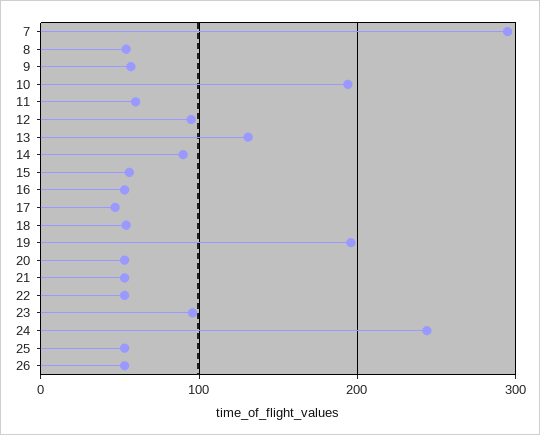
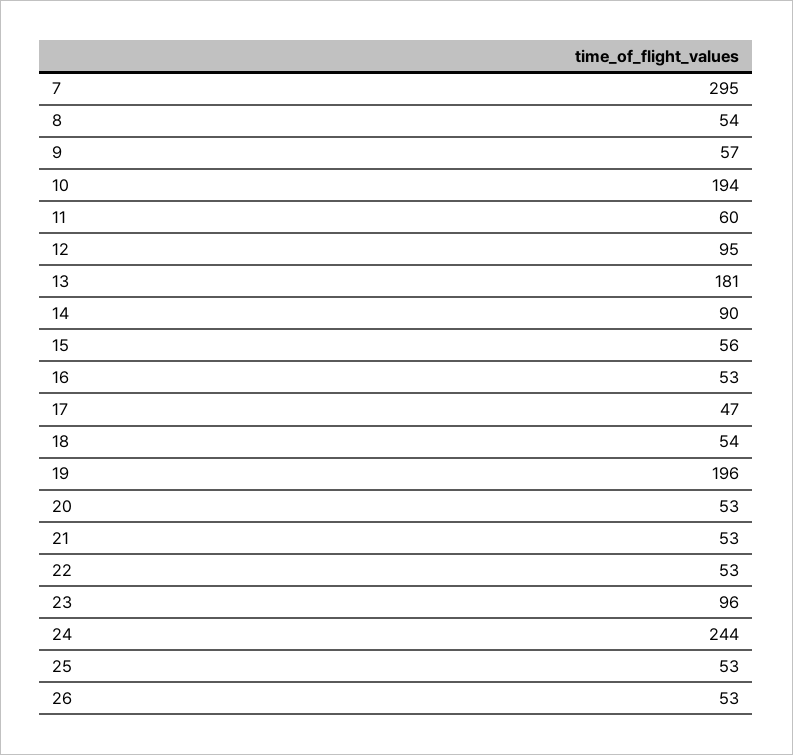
  {
    "7": 295,
    "8": 54,
    "9": 57,
    "10": 194,
    "11": 60,
    "12": 95,
-   "13": 130,
+   "13": 181,
    "14": 90,
    "15": 56,
    "16": 53,
    "17": 47,
    "18": 54,
    "19": 196,
    "20": 53,
    "21": 53,
    "22": 53,
    "23": 96,
    "24": 244,
    "25": 53,
    "26": 53
  }

